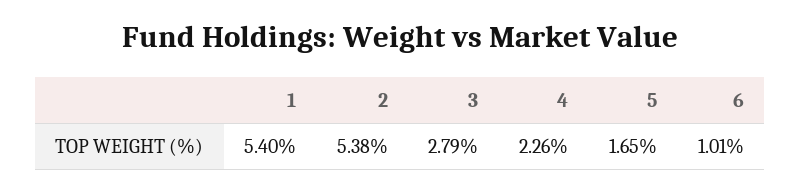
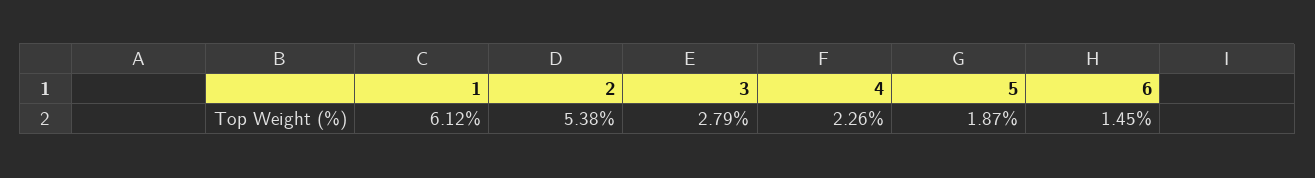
  {
-   "1": 5.4,
+   "1": 6.12,
    "2": 5.38,
    "3": 2.79,
    "4": 2.26,
-   "5": 1.65,
+   "5": 1.87,
-   "6": 1.01
+   "6": 1.45
  }

